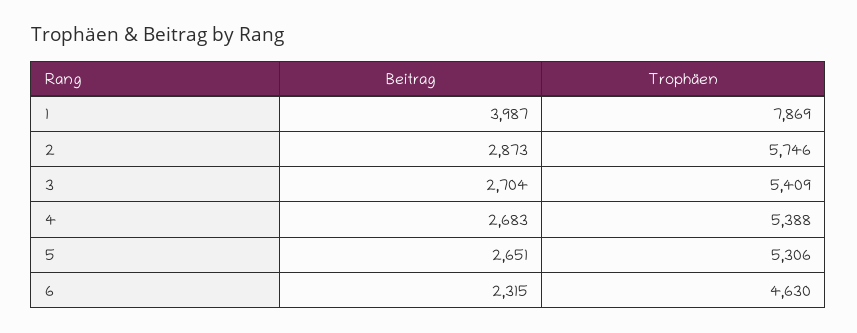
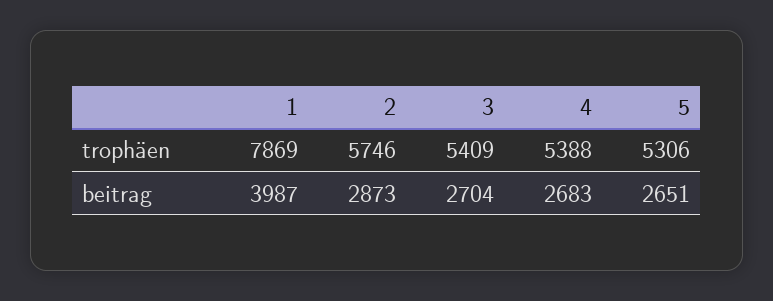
  {
    "Beitrag": {
      "1": 3987,
      "2": 2873,
      "3": 2704,
      "4": 2683,
-     "5": 2651,
+     "5": 2651
-     "6": 2315
    },
    "Trophäen": {
      "1": 7869,
      "2": 5746,
      "3": 5409,
      "4": 5388,
-     "5": 5306,
+     "5": 5306
-     "6": 4630
    }
  }

